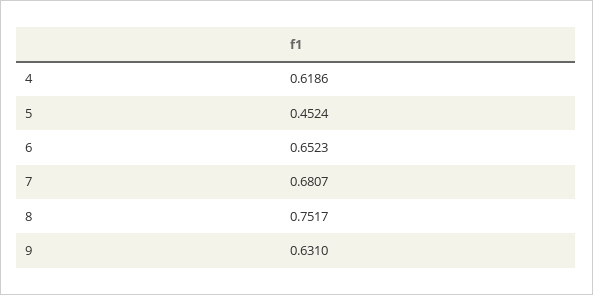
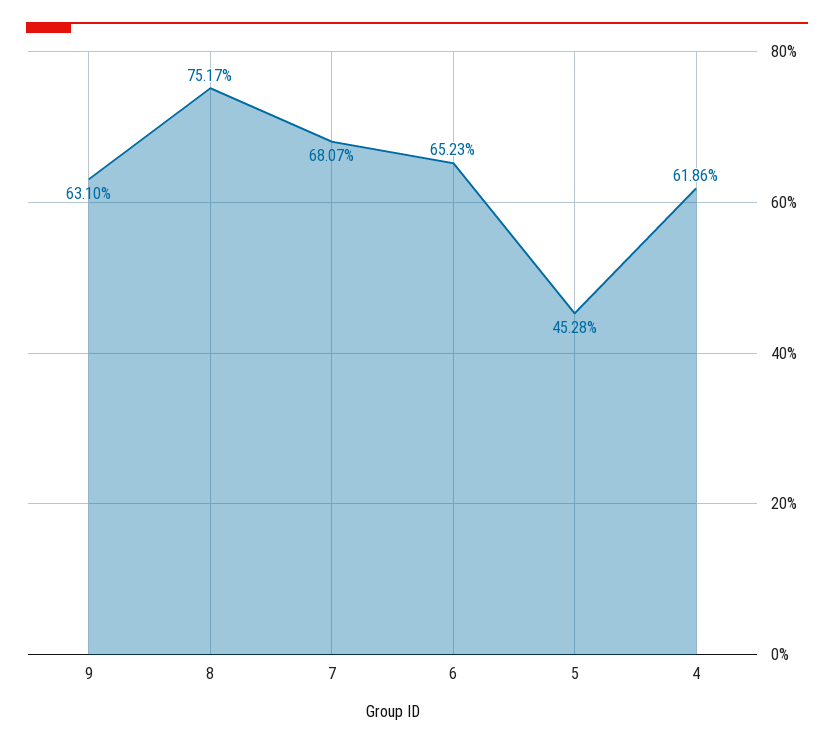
  {
    "4": 0.6186,
-   "5": 0.4524,
+   "5": 0.4528,
    "6": 0.6523,
    "7": 0.6807,
    "8": 0.7517,
    "9": 0.631
  }

